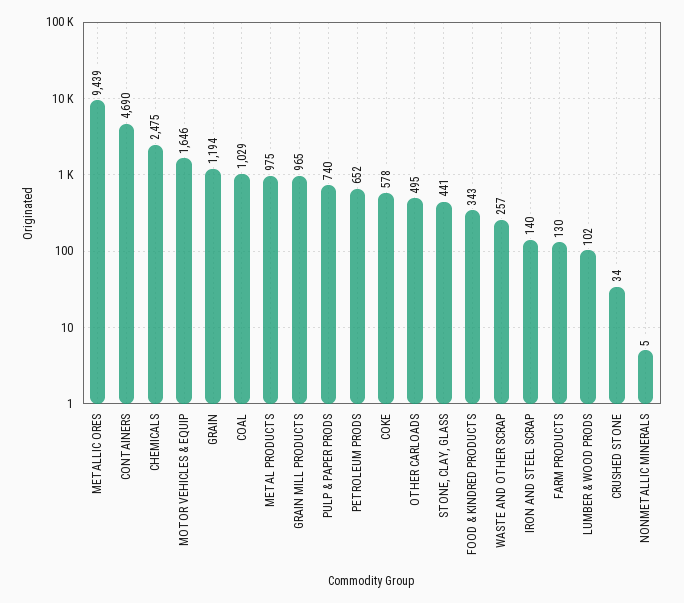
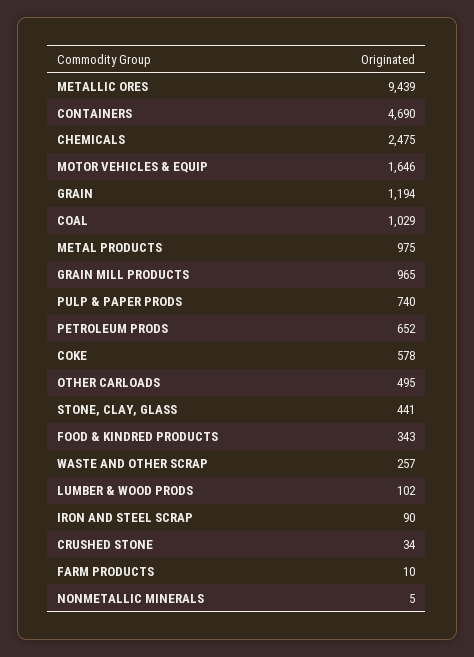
  {
    "METALLIC ORES": 9439,
    "CONTAINERS": 4690,
    "CHEMICALS": 2475,
    "MOTOR VEHICLES & EQUIP": 1646,
    "GRAIN": 1194,
    "COAL": 1029,
    "METAL PRODUCTS": 975,
    "GRAIN MILL PRODUCTS": 965,
    "PULP & PAPER PRODS": 740,
    "PETROLEUM PRODS": 652,
    "COKE": 578,
    "OTHER CARLOADS": 495,
    "STONE, CLAY, GLASS": 441,
    "FOOD & KINDRED PRODUCTS": 343,
    "WASTE AND OTHER SCRAP": 257,
-   "IRON AND STEEL SCRAP": 140,
+   "IRON AND STEEL SCRAP": 90,
-   "FARM PRODUCTS": 130,
+   "FARM PRODUCTS": 10,
    "LUMBER & WOOD PRODS": 102,
    "CRUSHED STONE": 34,
    "NONMETALLIC MINERALS": 5
  }

